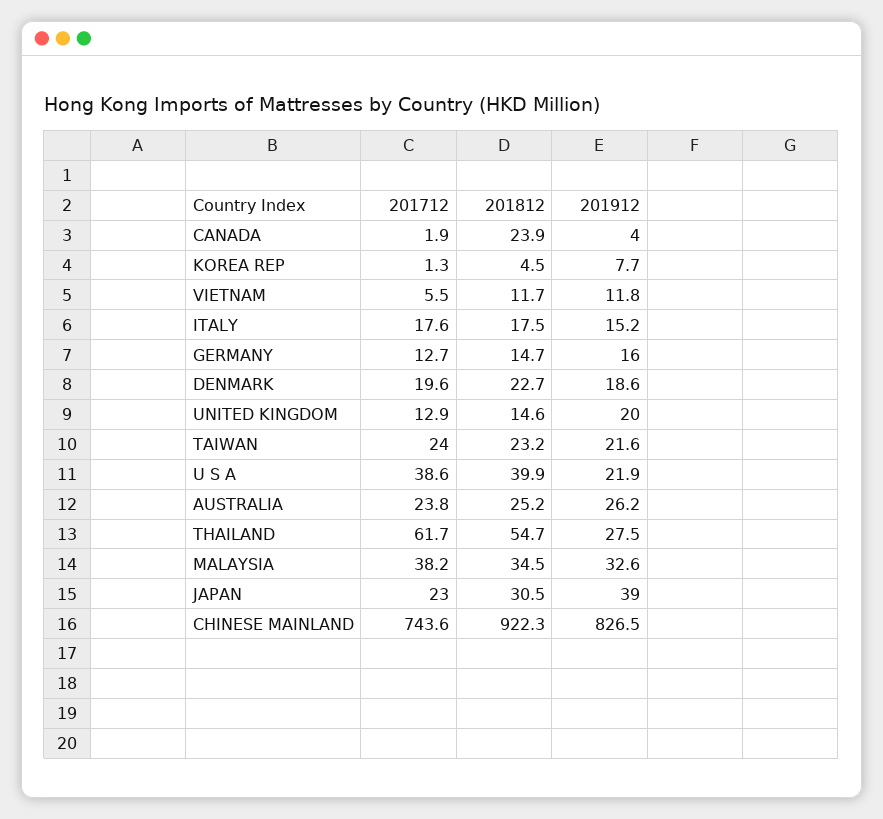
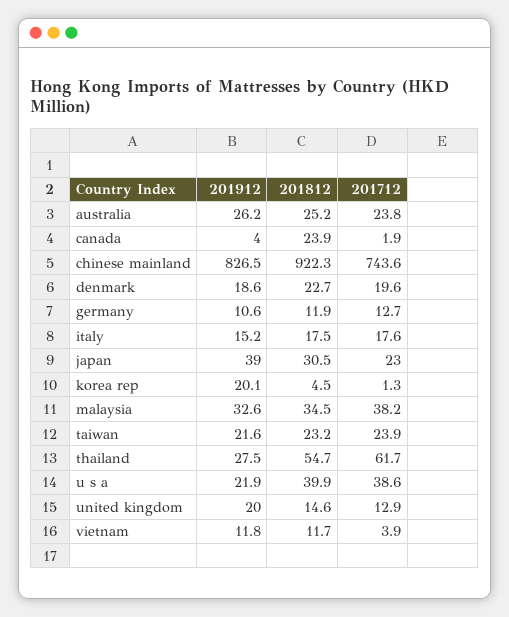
  {
    "201712": {
      "CANADA": 1.9,
      "KOREA REP": 1.3,
-     "VIETNAM": 5.5,
+     "VIETNAM": 3.9,
      "ITALY": 17.6,
      "GERMANY": 12.7,
      "DENMARK": 19.6,
      "UNITED KINGDOM": 12.9,
-     "TAIWAN": 24,
+     "TAIWAN": 23.9,
      "U S A": 38.6,
      "AUSTRALIA": 23.8,
      "THAILAND": 61.7,
      "MALAYSIA": 38.2,
      "JAPAN": 23,
      "CHINESE MAINLAND": 743.6
    },
    "201812": {
      "CANADA": 23.9,
      "KOREA REP": 4.5,
      "VIETNAM": 11.7,
      "ITALY": 17.5,
-     "GERMANY": 14.7,
+     "GERMANY": 11.9,
      "DENMARK": 22.7,
      "UNITED KINGDOM": 14.6,
      "TAIWAN": 23.2,
      "U S A": 39.9,
      "AUSTRALIA": 25.2,
      "THAILAND": 54.7,
      "MALAYSIA": 34.5,
      "JAPAN": 30.5,
      "CHINESE MAINLAND": 922.3
    },
    "201912": {
      "CANADA": 4,
-     "KOREA REP": 7.7,
+     "KOREA REP": 20.1,
      "VIETNAM": 11.8,
      "ITALY": 15.2,
-     "GERMANY": 16,
+     "GERMANY": 10.6,
      "DENMARK": 18.6,
      "UNITED KINGDOM": 20,
      "TAIWAN": 21.6,
      "U S A": 21.9,
      "AUSTRALIA": 26.2,
      "THAILAND": 27.5,
      "MALAYSIA": 32.6,
      "JAPAN": 39,
      "CHINESE MAINLAND": 826.5
    }
  }

